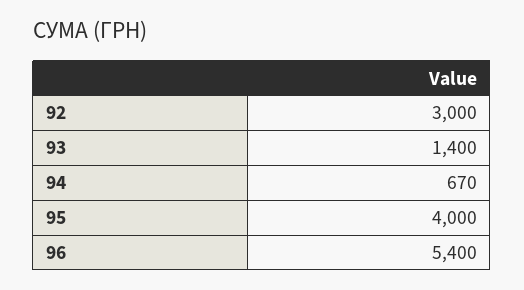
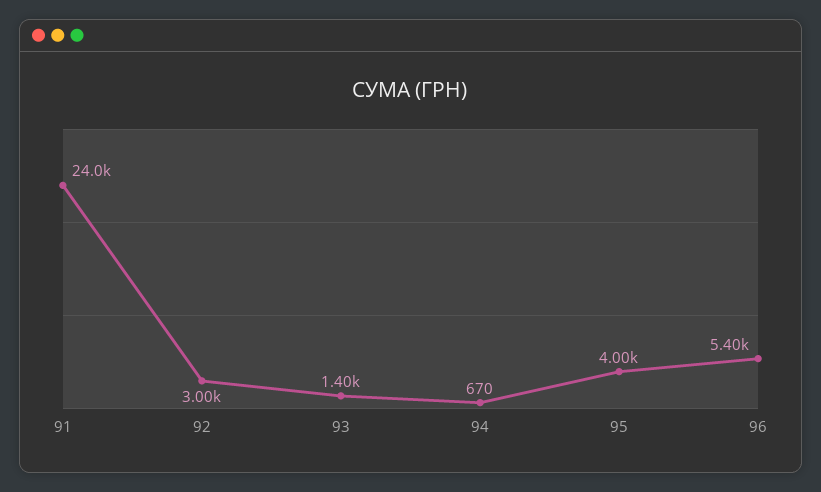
  {
    "92": 3000,
    "93": 1400,
    "94": 670,
    "95": 4000,
-   "96": 5400
+   "96": 5400,
+   "91": 24000
  }

